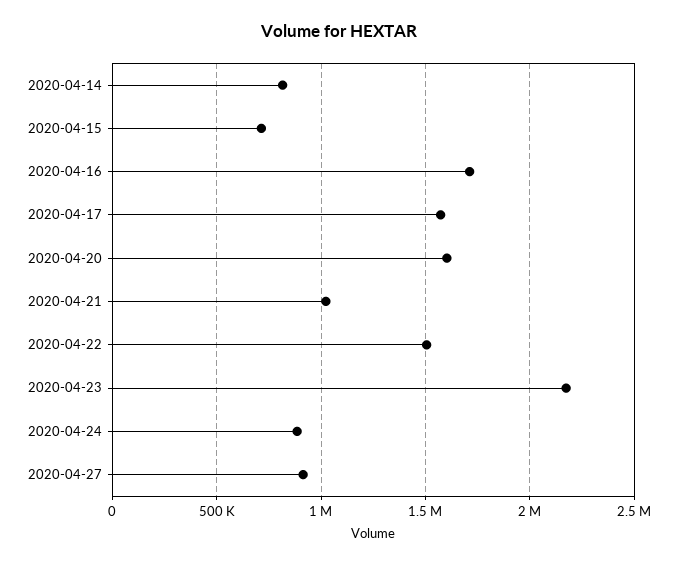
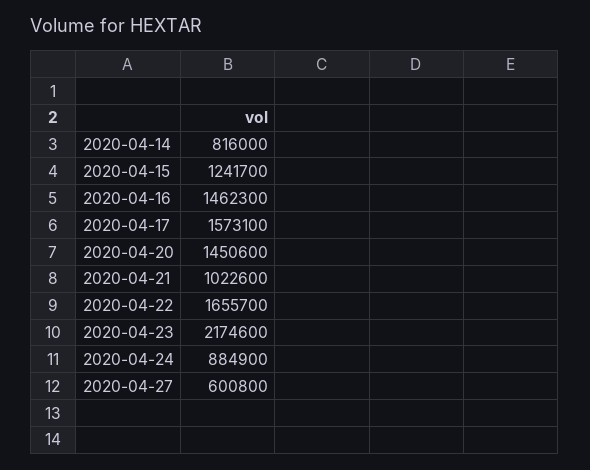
  {
    "2020-04-14": 816000,
-   "2020-04-15": 700000,
+   "2020-04-15": 1241700,
-   "2020-04-16": 1700000,
+   "2020-04-16": 1462300,
    "2020-04-17": 1573100,
-   "2020-04-20": 1600000,
+   "2020-04-20": 1450600,
    "2020-04-21": 1022600,
-   "2020-04-22": 1500000,
+   "2020-04-22": 1655700,
    "2020-04-23": 2174600,
    "2020-04-24": 884900,
-   "2020-04-27": 900000
+   "2020-04-27": 600800
  }

